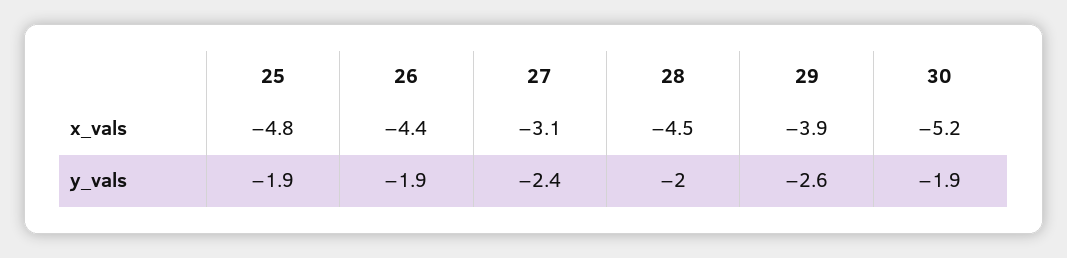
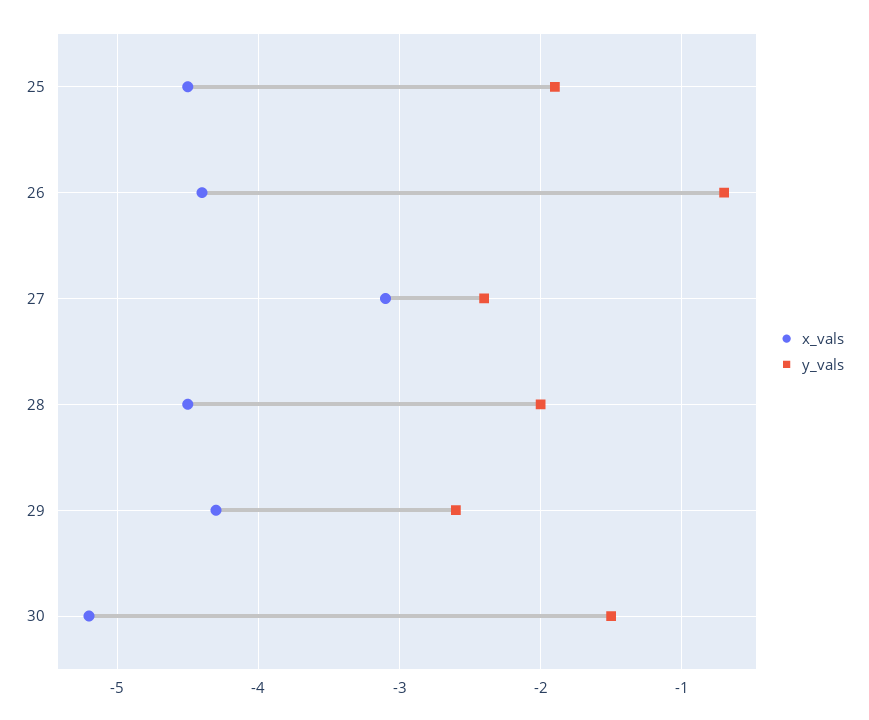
  {
    "x_vals": {
-     "25": -4.8,
+     "25": -4.5,
      "26": -4.4,
      "27": -3.1,
      "28": -4.5,
-     "29": -3.9,
+     "29": -4.3,
      "30": -5.2
    },
    "y_vals": {
      "25": -1.9,
-     "26": -1.9,
+     "26": -0.7,
      "27": -2.4,
      "28": -2,
      "29": -2.6,
-     "30": -1.9
+     "30": -1.5
    }
  }

